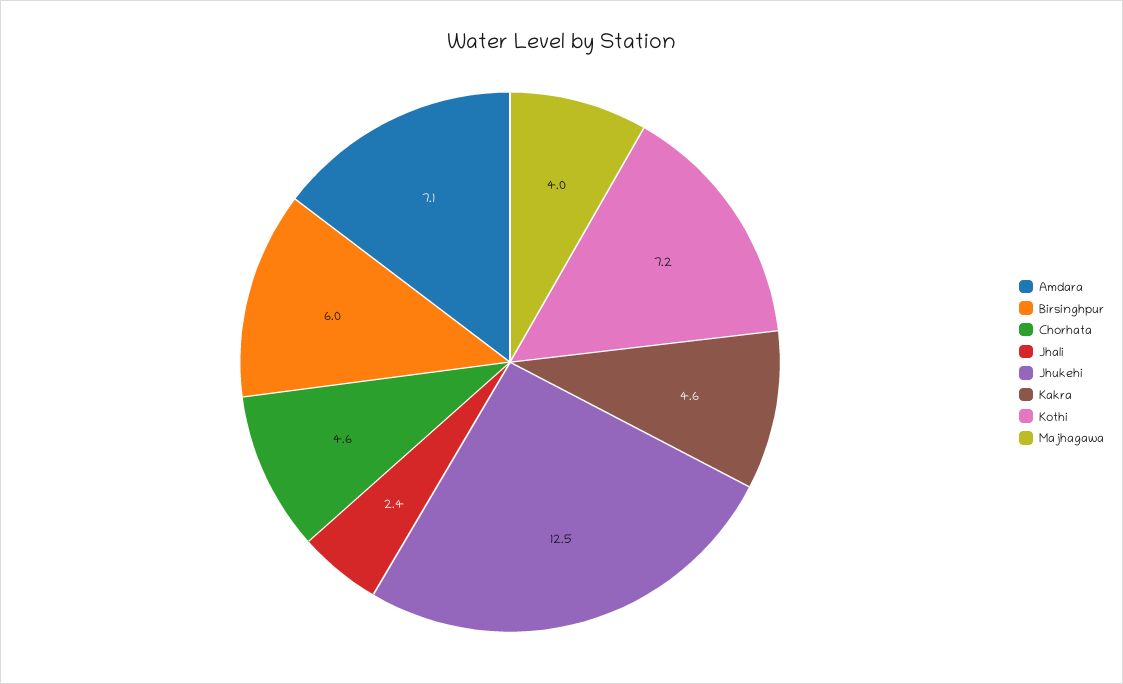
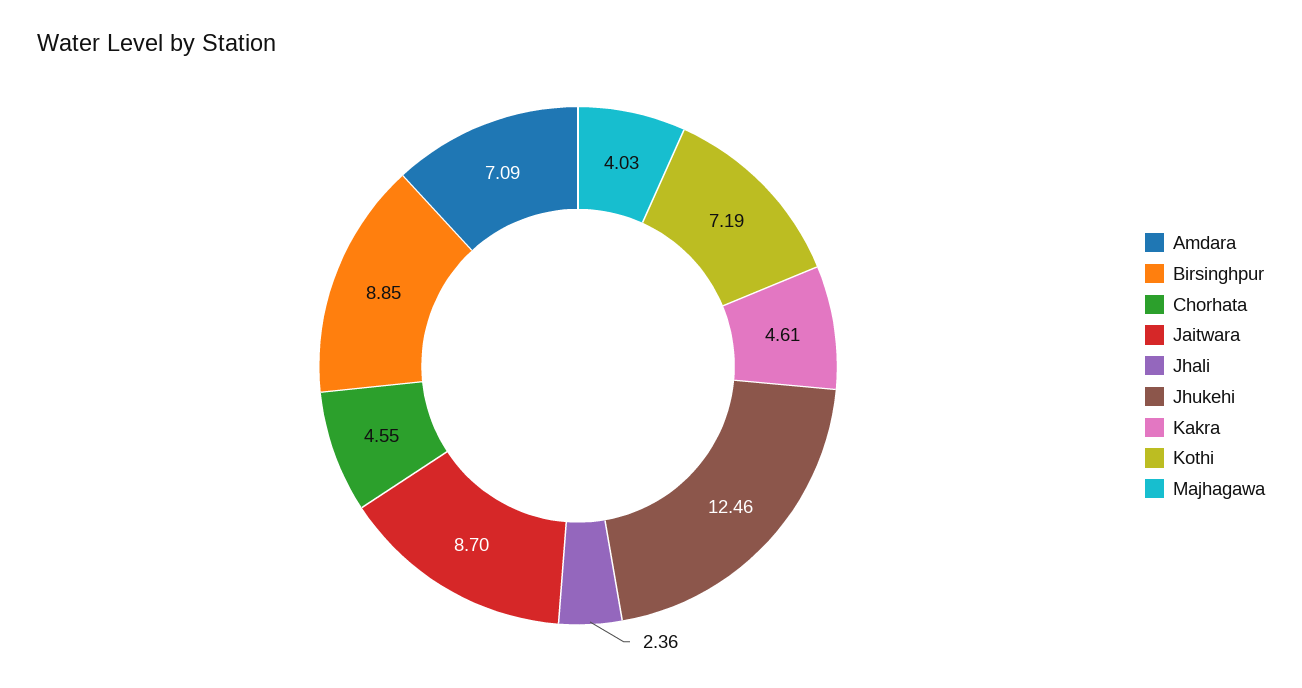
  {
    "Amdara": 7.09,
-   "Birsinghpur": 6,
+   "Birsinghpur": 8.85,
    "Chorhata": 4.55,
    "Jhali": 2.36,
    "Jhukehi": 12.46,
    "Kakra": 4.61,
    "Kothi": 7.19,
-   "Majhagawa": 4.03
+   "Majhagawa": 4.03,
+   "Jaitwara": 8.7
  }

